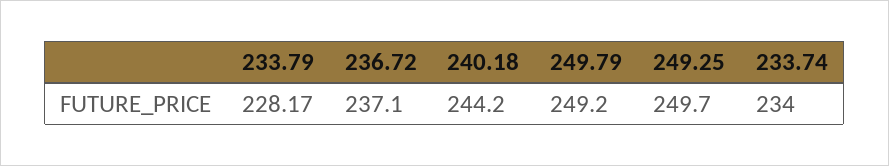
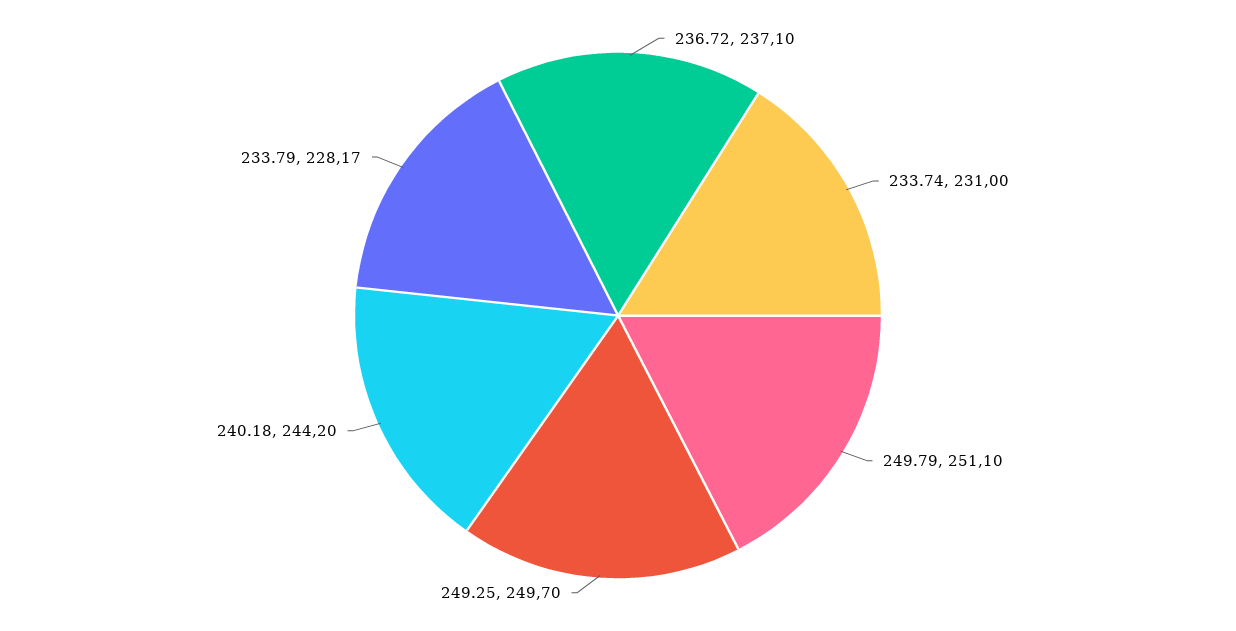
  {
    "233.79": 228.17,
    "236.72": 237.1,
    "240.18": 244.2,
-   "249.79": 249.2,
+   "249.79": 251.1,
    "249.25": 249.7,
-   "233.74": 234
+   "233.74": 231
  }

